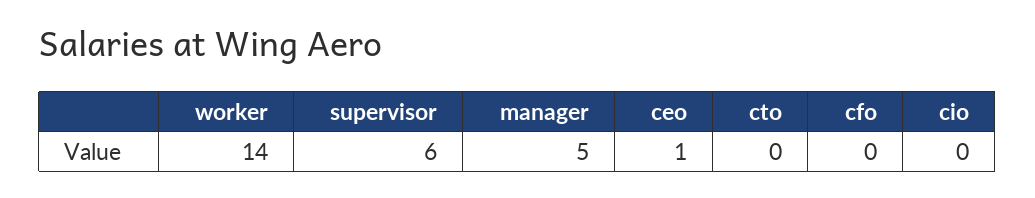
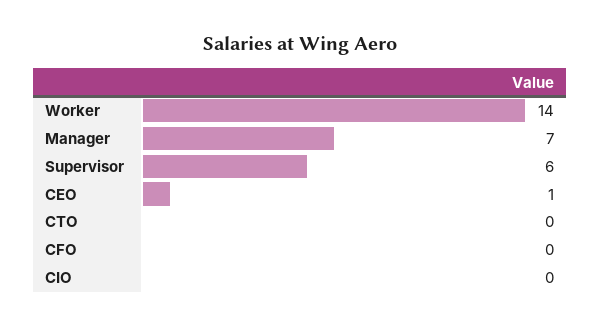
  {
    "worker": 14,
    "supervisor": 6,
-   "manager": 5,
+   "manager": 7,
    "ceo": 1,
    "cto": 0,
    "cfo": 0,
    "cio": 0
  }

